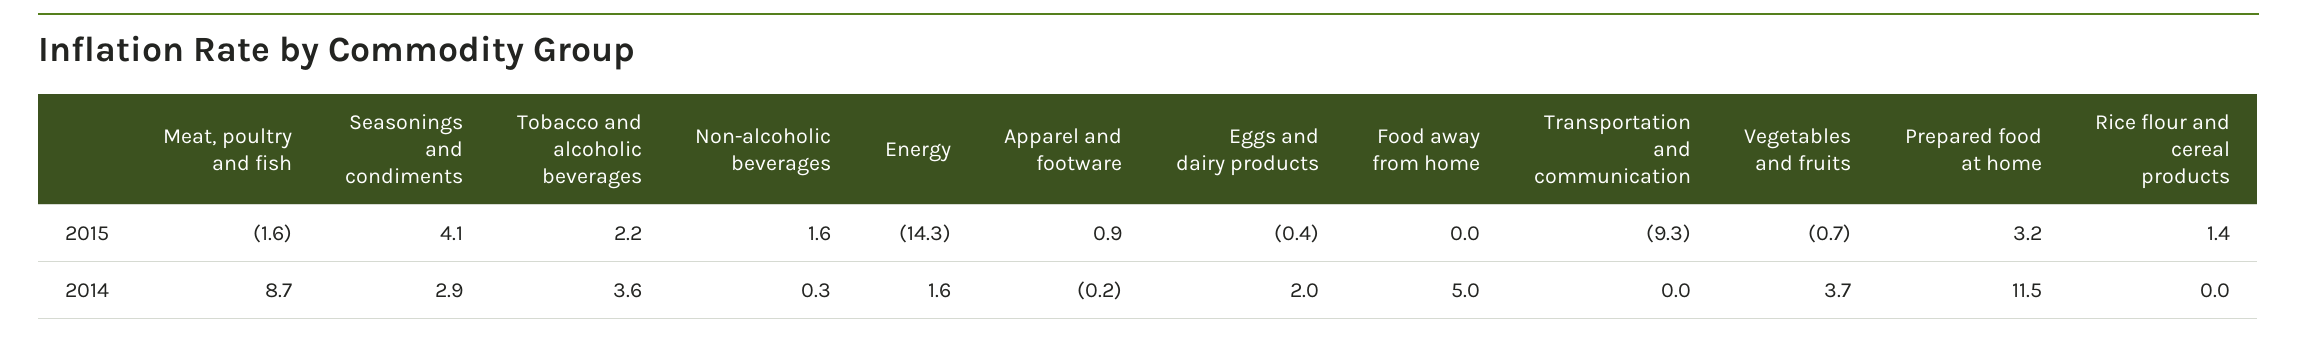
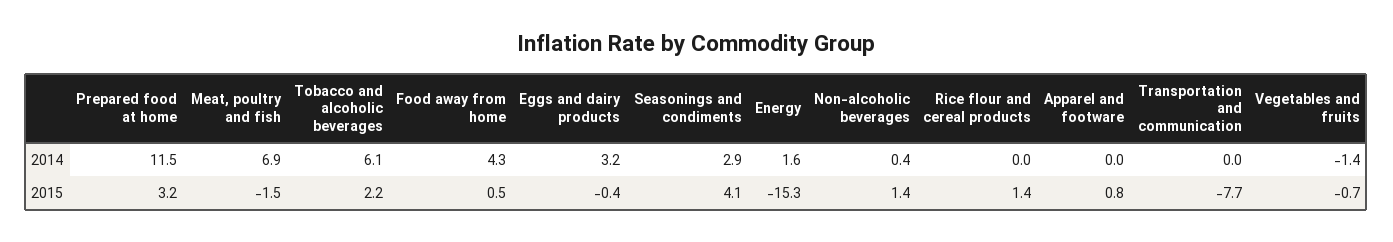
  {
    "Meat, poultry and fish": {
-     "2015": -1.6,
+     "2015": -1.5,
-     "2014": 8.7
+     "2014": 6.9
    },
    "Seasonings and condiments": {
      "2015": 4.1,
      "2014": 2.9
    },
    "Tobacco and alcoholic beverages": {
      "2015": 2.2,
-     "2014": 3.6
+     "2014": 6.1
    },
    "Non-alcoholic beverages": {
-     "2015": 1.6,
+     "2015": 1.4,
-     "2014": 0.3
+     "2014": 0.4
    },
    "Energy": {
-     "2015": -14.3,
+     "2015": -15.3,
      "2014": 1.6
    },
    "Apparel and footware": {
-     "2015": 0.9,
+     "2015": 0.8,
-     "2014": -0.2
+     "2014": 0
    },
    "Eggs and dairy products": {
      "2015": -0.4,
-     "2014": 2
+     "2014": 3.2
    },
    "Food away from home": {
-     "2015": 0,
+     "2015": 0.5,
-     "2014": 5
+     "2014": 4.3
    },
    "Transportation and communication": {
-     "2015": -9.3,
+     "2015": -7.7,
      "2014": 0
    },
    "Vegetables and fruits": {
      "2015": -0.7,
-     "2014": 3.7
+     "2014": -1.4
    },
    "Prepared food at home": {
      "2015": 3.2,
      "2014": 11.5
    },
    "Rice flour and cereal products": {
      "2015": 1.4,
      "2014": 0
    }
  }

